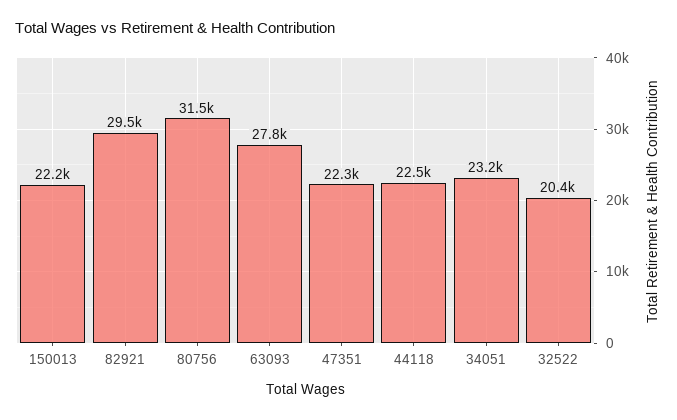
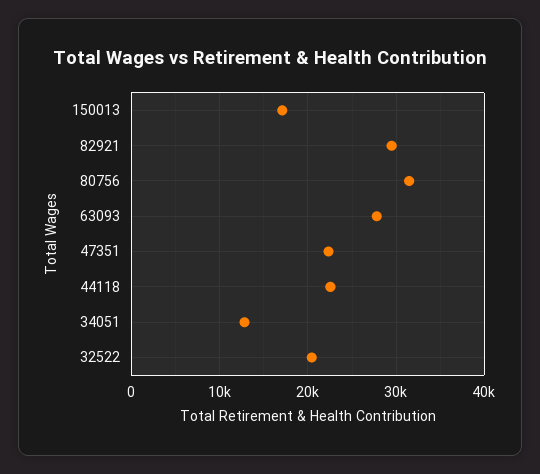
  {
-   "150013": 22200,
+   "150013": 17000,
    "82921": 29500,
    "80756": 31500,
    "63093": 27800,
    "47351": 22300,
    "44118": 22500,
-   "34051": 23200,
+   "34051": 13000,
    "32522": 20400
  }

